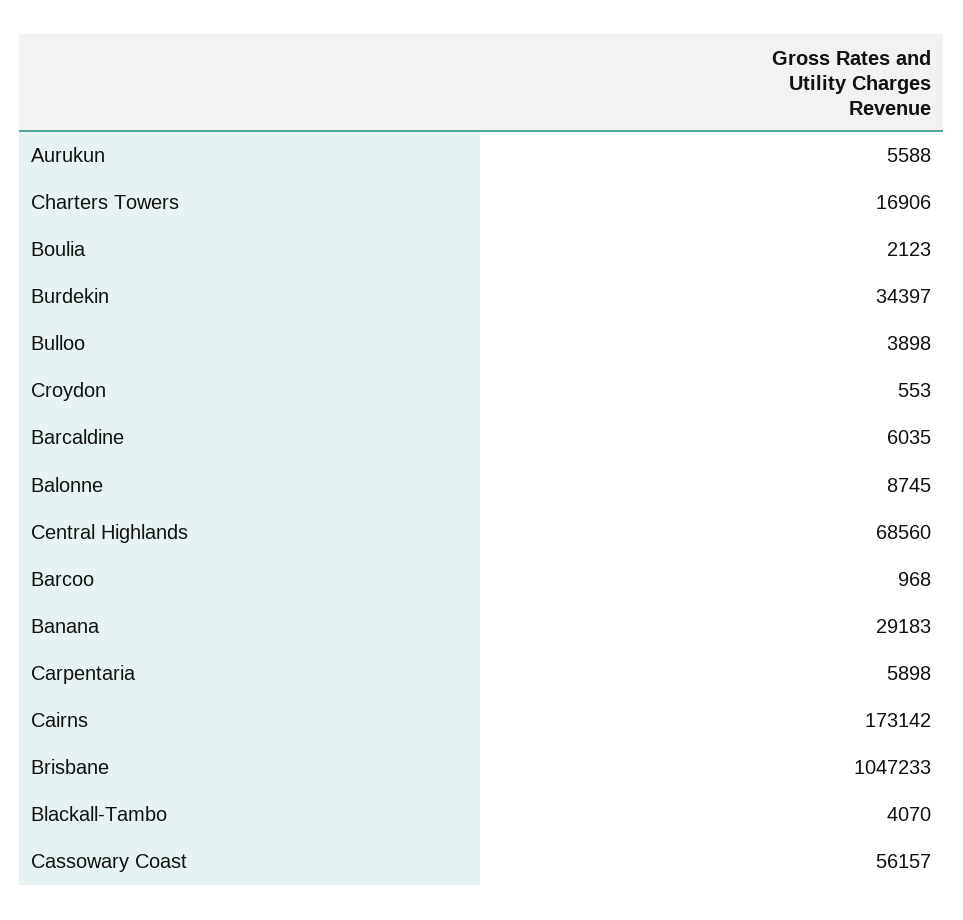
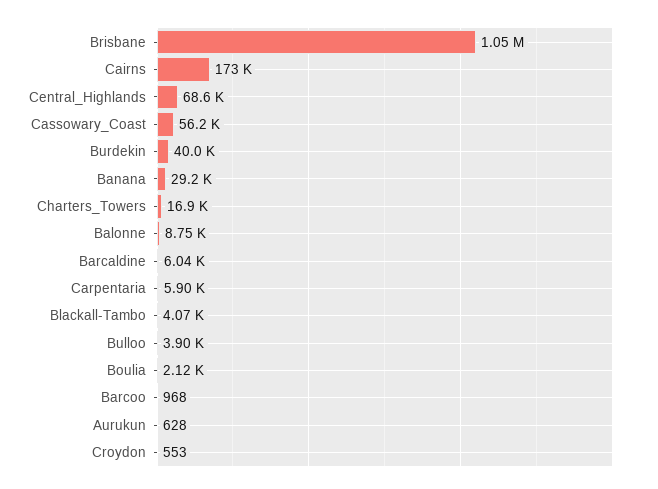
  {
-   "Aurukun": 5588,
+   "Aurukun": 628,
    "Charters Towers": 16906,
    "Boulia": 2123,
-   "Burdekin": 34397,
+   "Burdekin": 40000,
    "Bulloo": 3898,
    "Croydon": 553,
    "Barcaldine": 6035,
    "Balonne": 8745,
    "Central Highlands": 68560,
    "Barcoo": 968,
    "Banana": 29183,
    "Carpentaria": 5898,
    "Cairns": 173142,
    "Brisbane": 1047233,
    "Blackall-Tambo": 4070,
    "Cassowary Coast": 56157
  }

